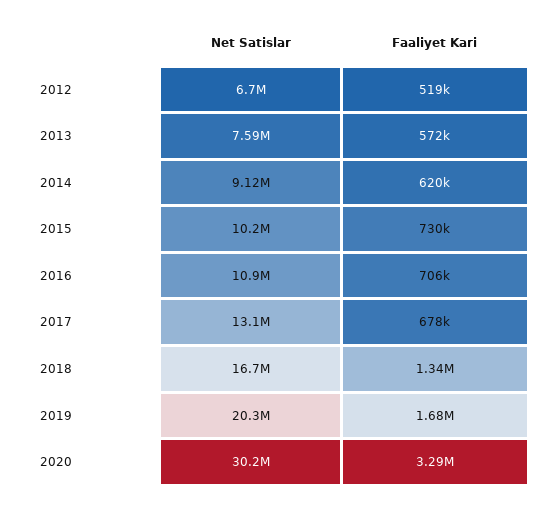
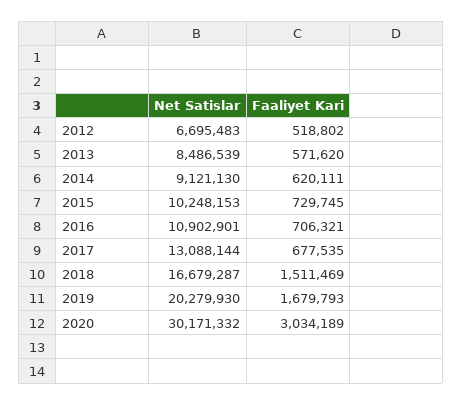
  {
    "Net Satislar": {
      "2012": 6695483,
-     "2013": 7590000,
+     "2013": 8486539,
      "2014": 9121130,
      "2015": 10248153,
      "2016": 10902901,
      "2017": 13088144,
      "2018": 16679287,
      "2019": 20279930,
      "2020": 30171332
    },
    "Faaliyet Kari": {
      "2012": 518802,
      "2013": 571620,
      "2014": 620111,
      "2015": 729745,
      "2016": 706321,
      "2017": 677535,
-     "2018": 1340000,
+     "2018": 1511469,
      "2019": 1679793,
-     "2020": 3290000
+     "2020": 3034189
    }
  }

